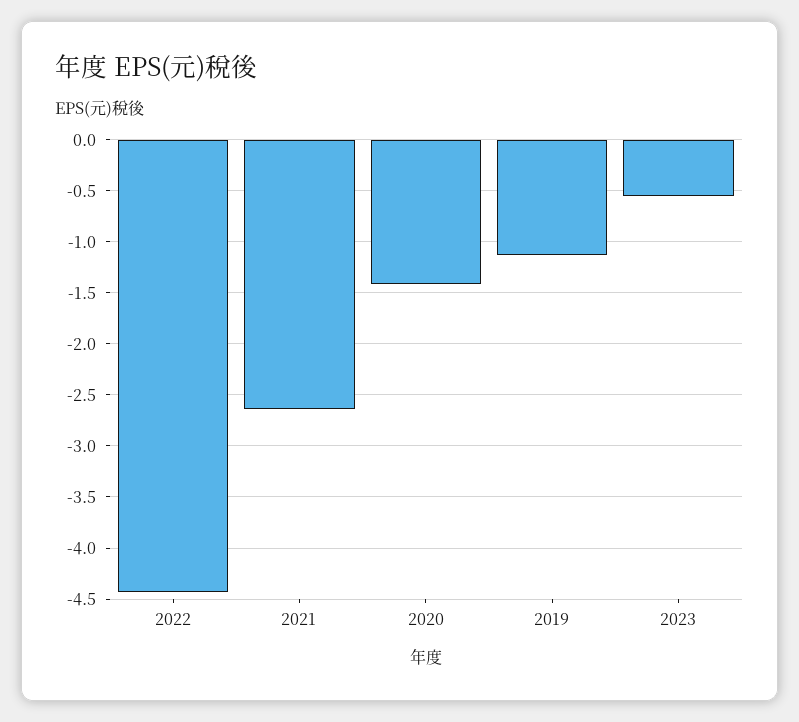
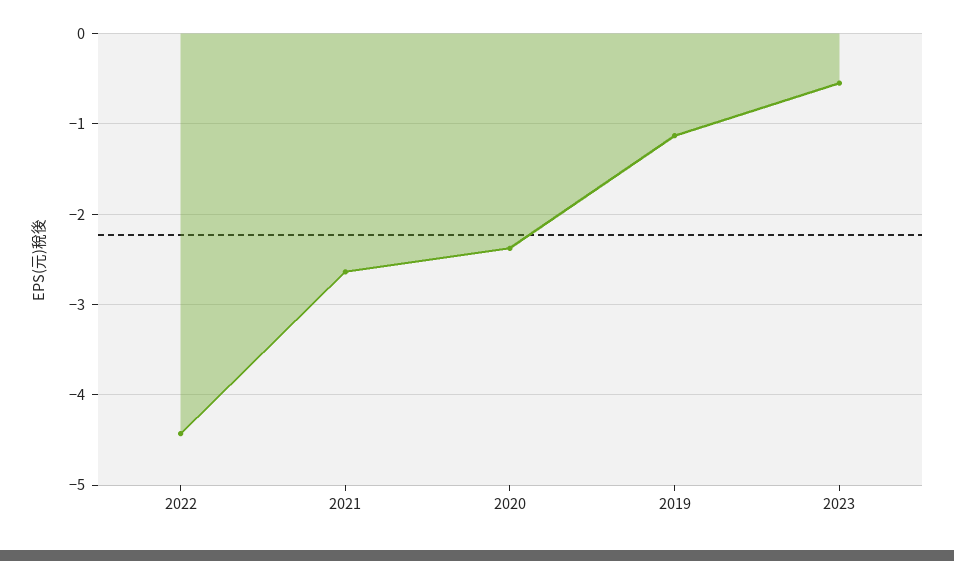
  {
    "2022": -4.4,
    "2021": -2.6,
-   "2020": -1.4,
+   "2020": -2.4,
    "2019": -1.1,
    "2023": -0.6
  }

